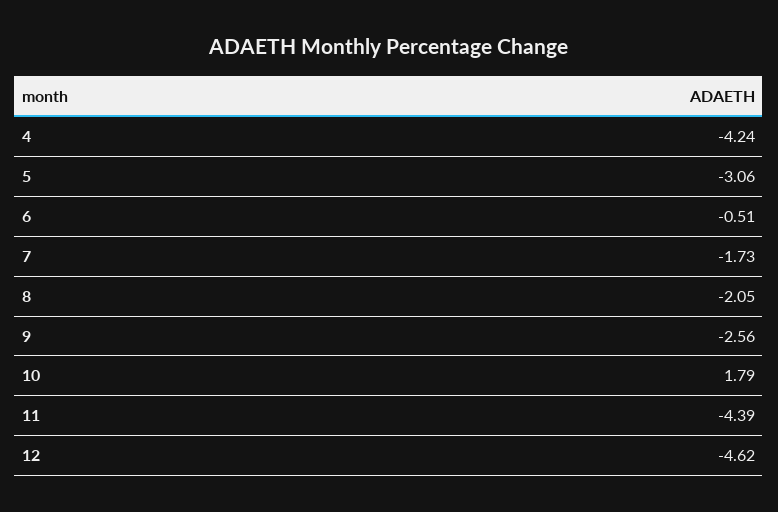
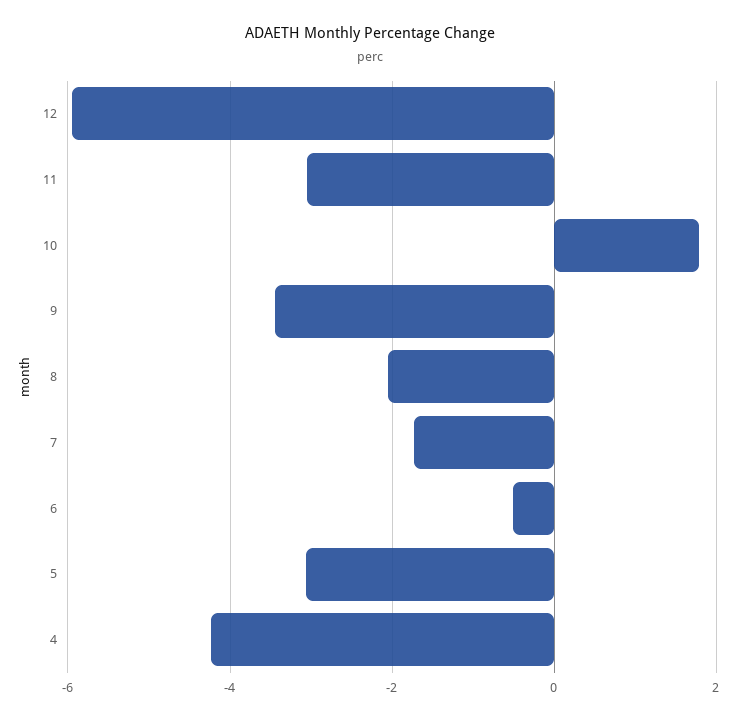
  {
    "4": -4.24,
    "5": -3.06,
    "6": -0.51,
    "7": -1.73,
    "8": -2.05,
-   "9": -2.56,
+   "9": -3.4,
    "10": 1.79,
-   "11": -4.39,
+   "11": -3,
-   "12": -4.62
+   "12": -6
  }

